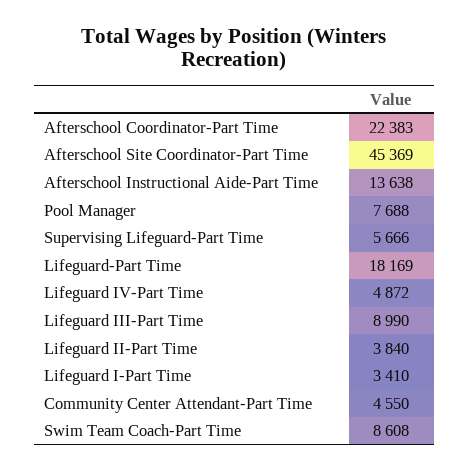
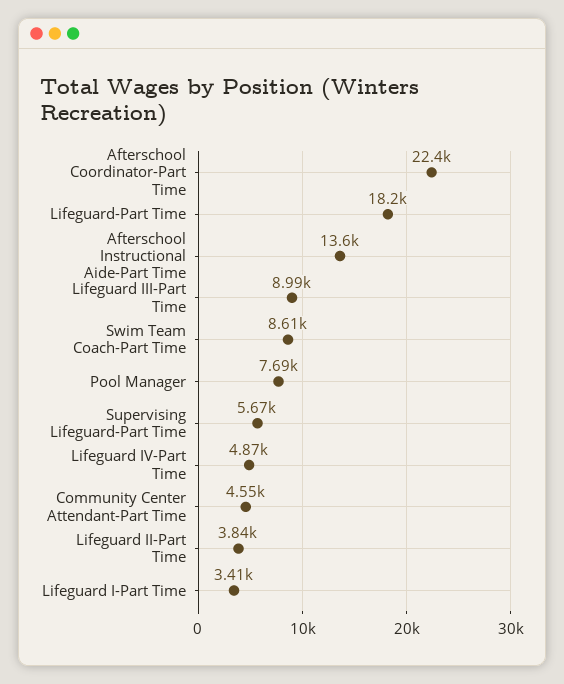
  {
    "Afterschool Coordinator-Part Time": 22383,
-   "Afterschool Site Coordinator-Part Time": 45369,
    "Afterschool Instructional Aide-Part Time": 13638,
    "Pool Manager": 7688,
    "Supervising Lifeguard-Part Time": 5666,
    "Lifeguard-Part Time": 18169,
    "Lifeguard IV-Part Time": 4872,
    "Lifeguard III-Part Time": 8990,
    "Lifeguard II-Part Time": 3840,
    "Lifeguard I-Part Time": 3410,
    "Community Center Attendant-Part Time": 4550,
    "Swim Team Coach-Part Time": 8608
  }

